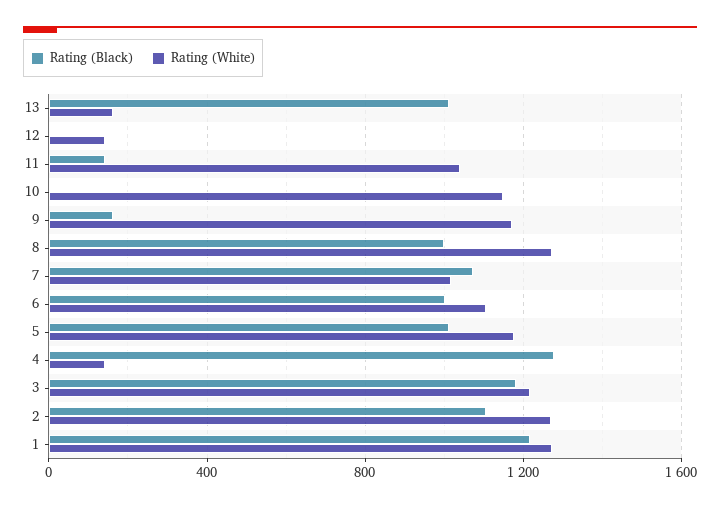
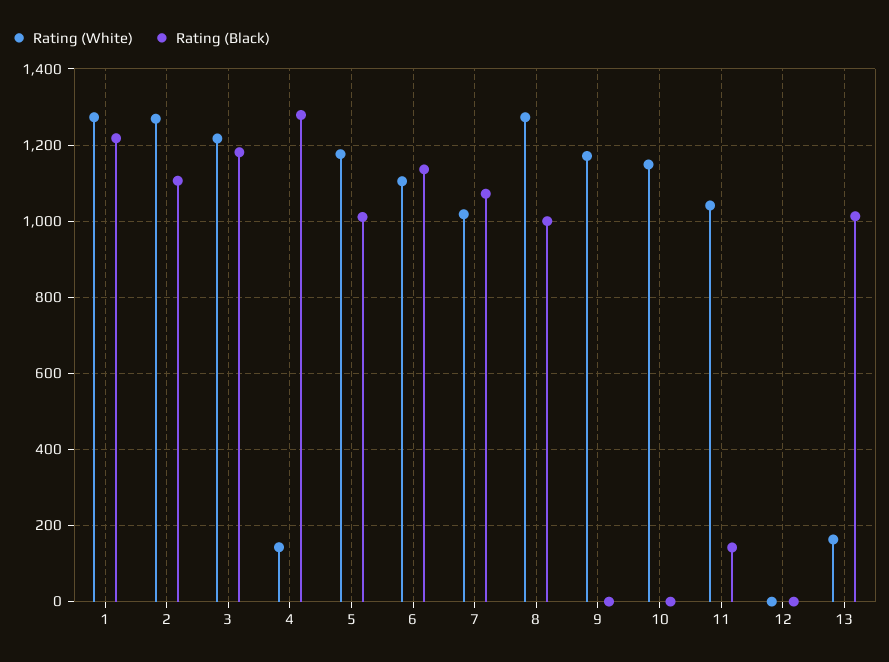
  {
    "Rating (Black)": {
      "13": 1020,
      "12": 0,
      "11": 140,
      "10": 0,
-     "9": 150,
+     "9": 0,
      "8": 1000,
      "7": 1080,
-     "6": 1000,
+     "6": 1140,
      "5": 1020,
      "4": 1280,
      "3": 1180,
      "2": 1100,
      "1": 1220
    },
    "Rating (White)": {
      "13": 160,
-     "12": 150,
+     "12": 0,
      "11": 1040,
      "10": 1140,
      "9": 1180,
      "8": 1280,
      "7": 1020,
      "6": 1100,
      "5": 1180,
      "4": 140,
      "3": 1220,
      "2": 1260,
      "1": 1280
    }
  }

